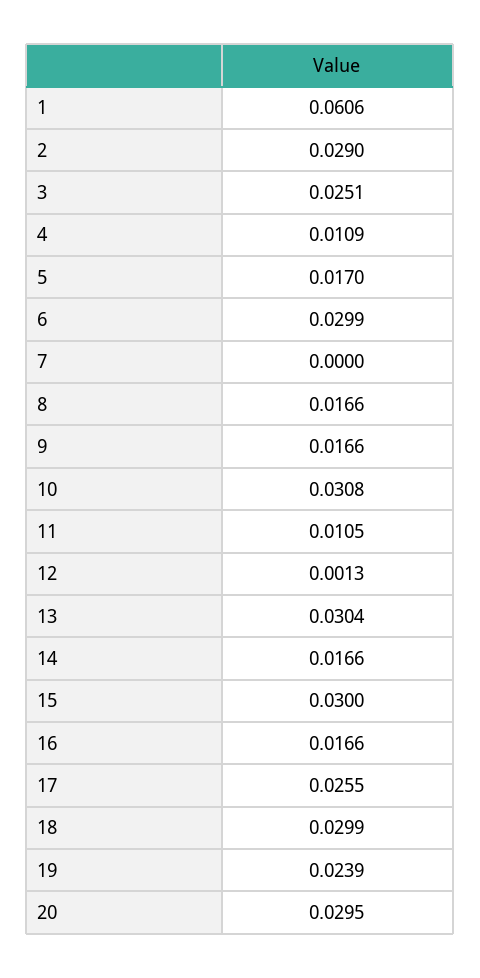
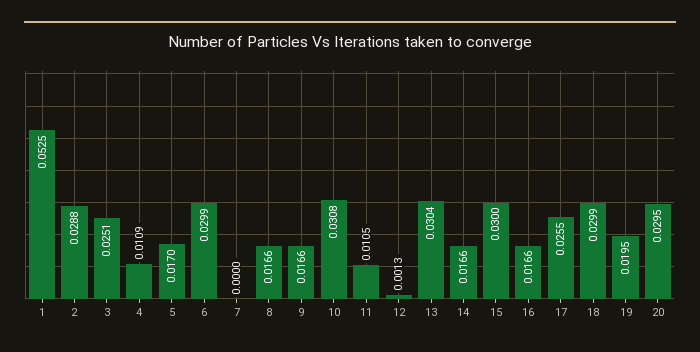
  {
-   "1": 0.0606,
+   "1": 0.0525,
-   "2": 0.029,
+   "2": 0.0288,
    "3": 0.0251,
    "4": 0.0109,
    "5": 0.017,
    "6": 0.0299,
    "7": 0,
    "8": 0.0166,
    "9": 0.0166,
    "10": 0.0308,
    "11": 0.0105,
    "12": 0.0013,
    "13": 0.0304,
    "14": 0.0166,
    "15": 0.03,
    "16": 0.0166,
    "17": 0.0255,
    "18": 0.0299,
-   "19": 0.0239,
+   "19": 0.0195,
    "20": 0.0295
  }

